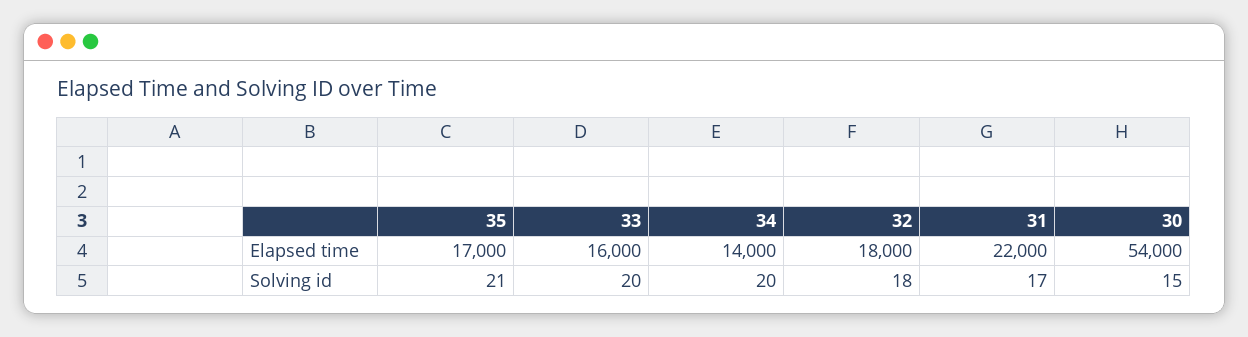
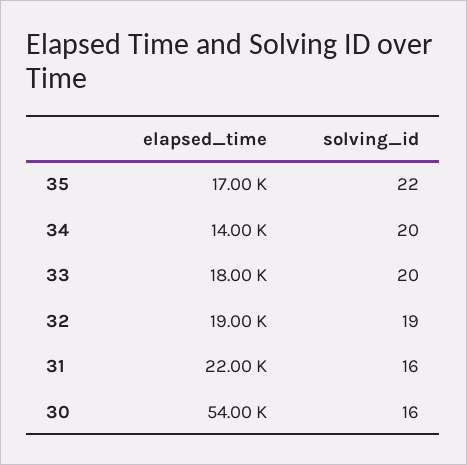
  {
    "35": {
      "Elapsed time": 17000,
-     "Solving id": 21
+     "Solving id": 22
    },
    "33": {
-     "Elapsed time": 16000,
+     "Elapsed time": 18000,
      "Solving id": 20
    },
    "34": {
      "Elapsed time": 14000,
      "Solving id": 20
    },
    "32": {
-     "Elapsed time": 18000,
+     "Elapsed time": 19000,
-     "Solving id": 18
+     "Solving id": 19
    },
    "31": {
      "Elapsed time": 22000,
-     "Solving id": 17
+     "Solving id": 16
    },
    "30": {
      "Elapsed time": 54000,
-     "Solving id": 15
+     "Solving id": 16
    }
  }

